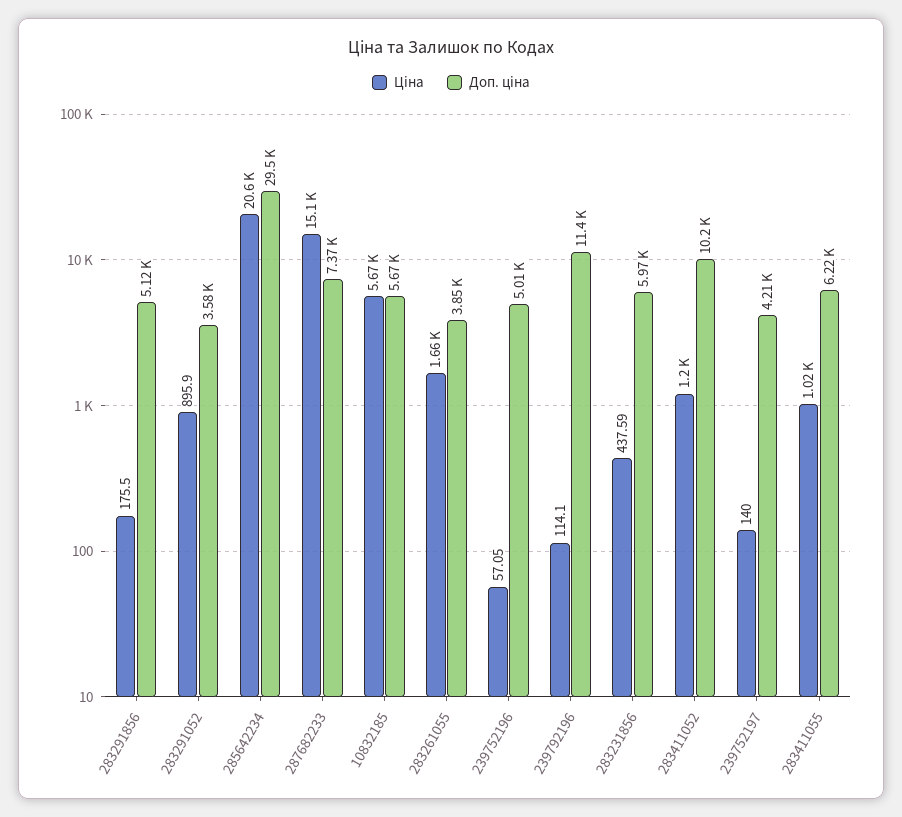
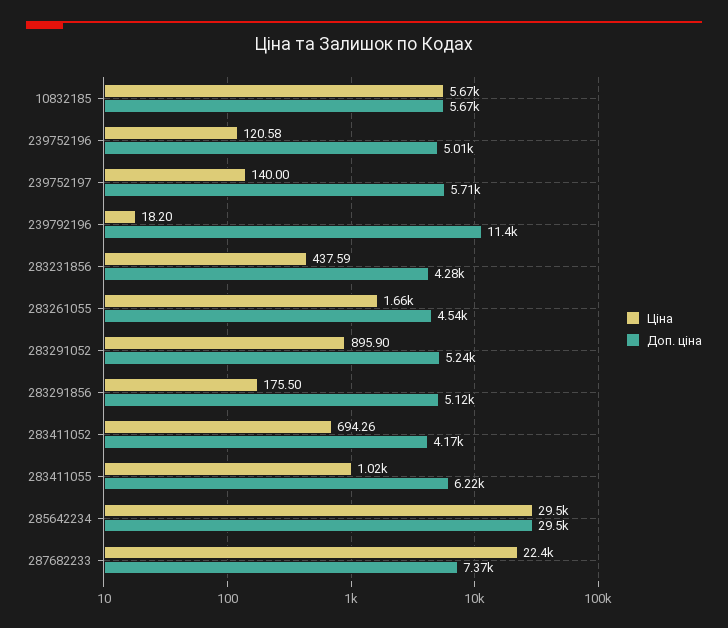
  {
    "Ціна": {
      "283291856": 175.5,
      "283291052": 895.9,
-     "285642234": 20600,
+     "285642234": 29500,
-     "287682233": 15100,
+     "287682233": 22400,
      "10832185": 5670,
      "283261055": 1660,
-     "239752196": 57.05,
+     "239752196": 120.58,
-     "239792196": 114.1,
+     "239792196": 18.2,
      "283231856": 437.59,
-     "283411052": 1200,
+     "283411052": 694.26,
      "239752197": 140,
      "283411055": 1020
    },
    "Доп. ціна": {
      "283291856": 5120,
-     "283291052": 3580,
+     "283291052": 5240,
      "285642234": 29500,
      "287682233": 7370,
      "10832185": 5670,
-     "283261055": 3850,
+     "283261055": 4540,
      "239752196": 5010,
      "239792196": 11400,
-     "283231856": 5970,
+     "283231856": 4280,
-     "283411052": 10200,
+     "283411052": 4170,
-     "239752197": 4210,
+     "239752197": 5710,
      "283411055": 6220
    }
  }

